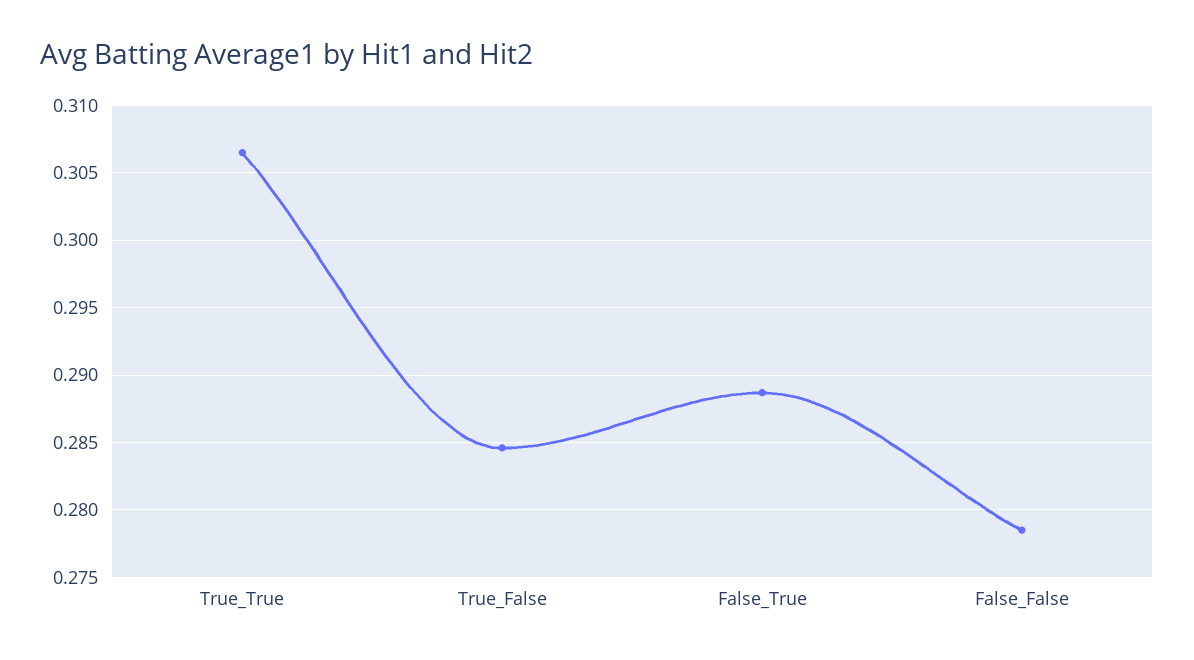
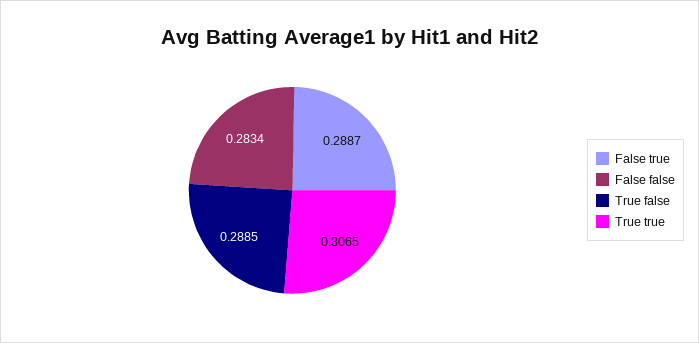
  {
    "True_True": 0.3065,
-   "True_False": 0.2845,
+   "True_False": 0.2885,
    "False_True": 0.2887,
-   "False_False": 0.2785
+   "False_False": 0.2834
  }

